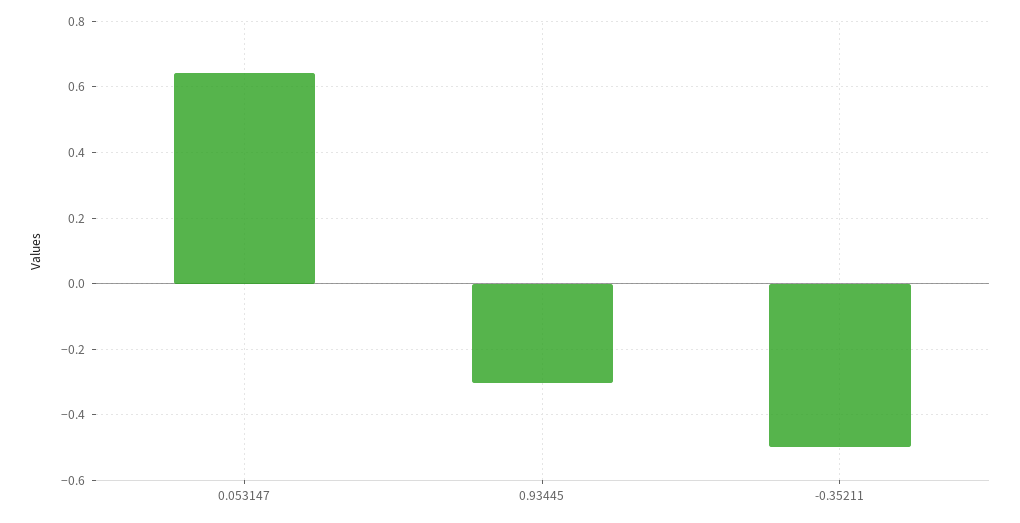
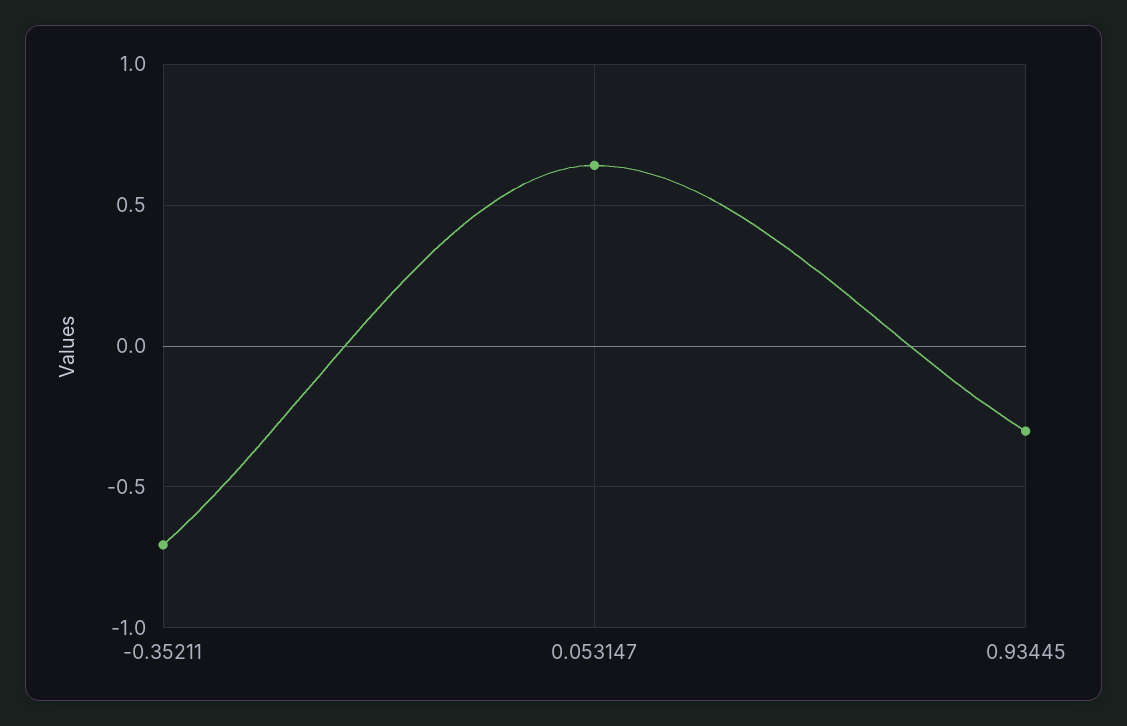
  {
    "0.053147": 0.64,
    "0.93445": -0.3,
-   "-0.35211": -0.5
+   "-0.35211": -0.7
  }

